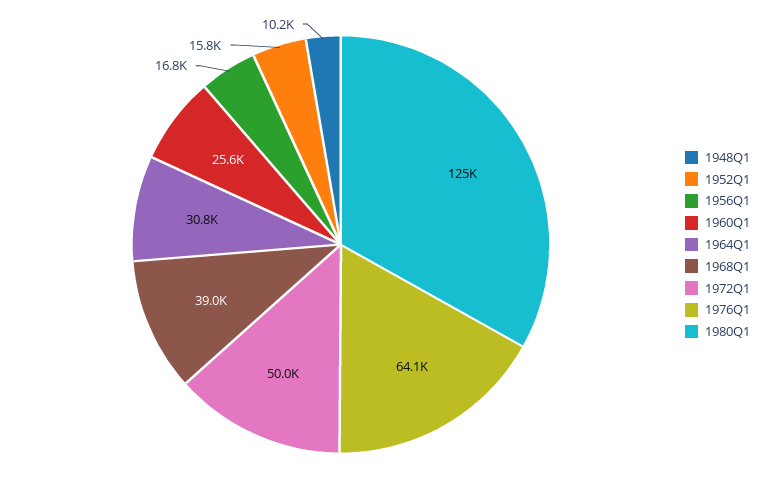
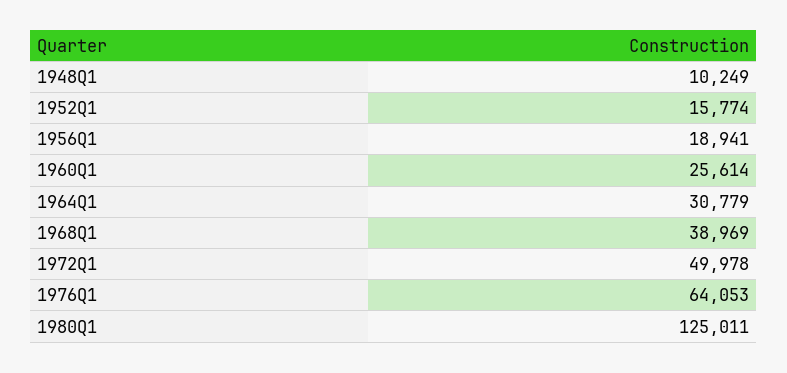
  {
    "1948Q1": 10249,
    "1952Q1": 15774,
-   "1956Q1": 16800,
+   "1956Q1": 18941,
    "1960Q1": 25614,
    "1964Q1": 30779,
    "1968Q1": 38969,
    "1972Q1": 49978,
    "1976Q1": 64053,
    "1980Q1": 125011
  }

